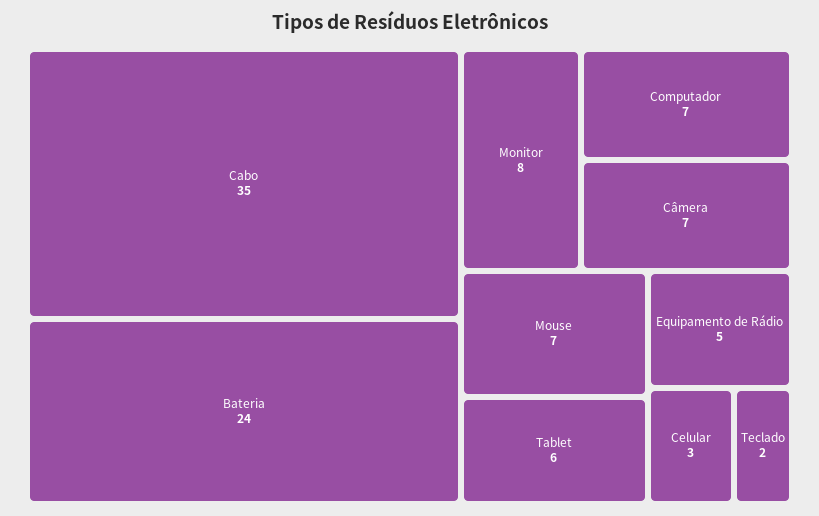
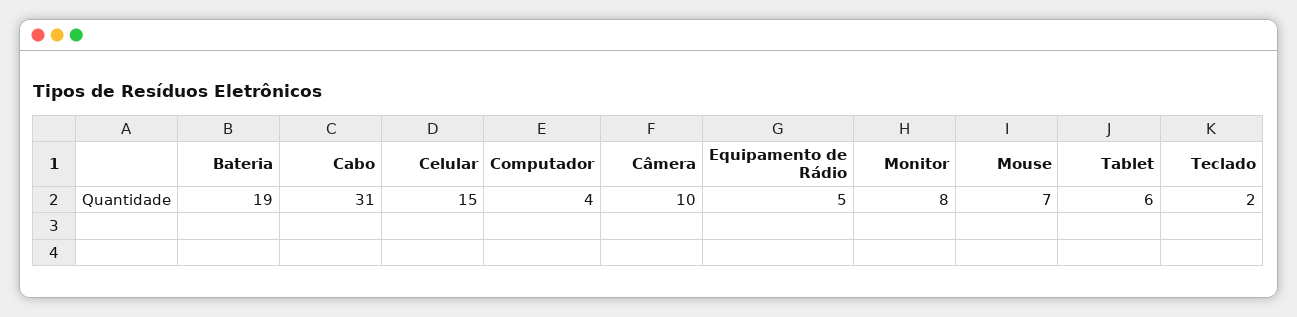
  {
-   "Cabo": 35,
+   "Cabo": 31,
-   "Bateria": 24,
+   "Bateria": 19,
    "Monitor": 8,
-   "Computador": 7,
+   "Computador": 4,
-   "Câmera": 7,
+   "Câmera": 10,
    "Mouse": 7,
    "Tablet": 6,
    "Equipamento de Rádio": 5,
-   "Celular": 3,
+   "Celular": 15,
    "Teclado": 2
  }

